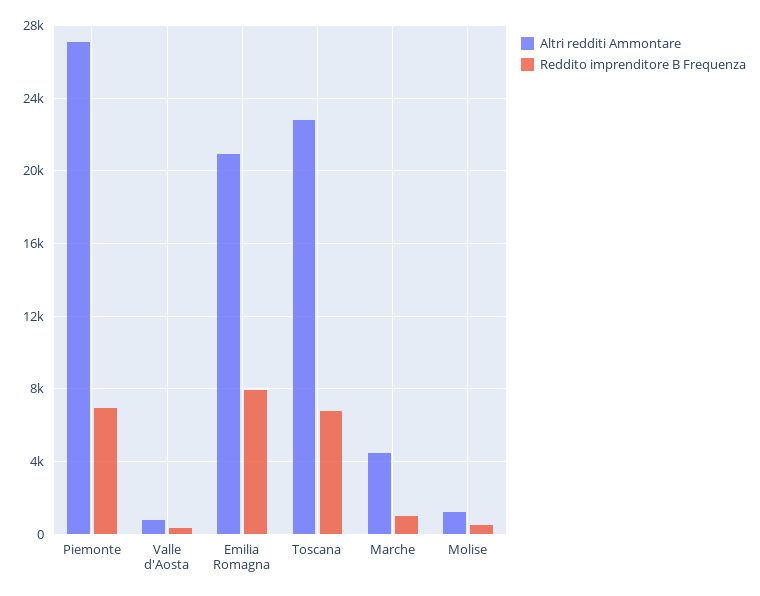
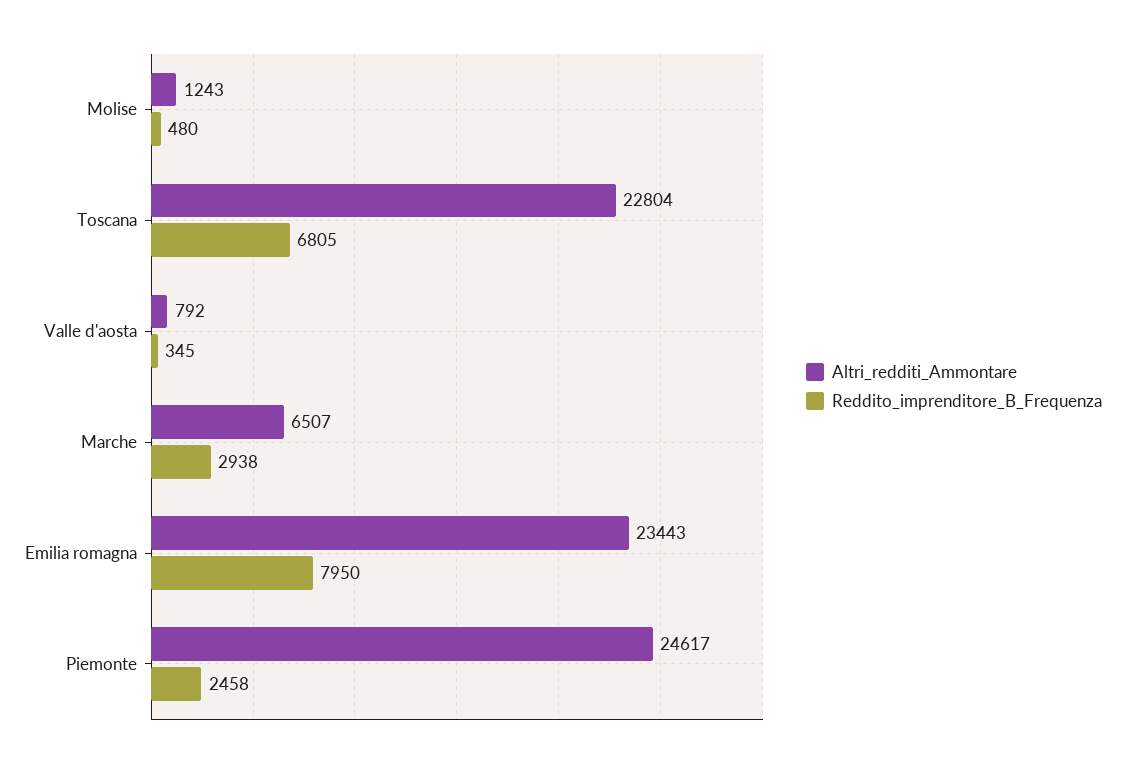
  {
    "Altri redditi Ammontare": {
-     "Piemonte": 27000,
+     "Piemonte": 24617,
      "Valle d'Aosta": 792,
-     "Emilia Romagna": 21000,
+     "Emilia Romagna": 23443,
      "Toscana": 22804,
-     "Marche": 4500,
+     "Marche": 6507,
      "Molise": 1243
    },
    "Reddito imprenditore B Frequenza": {
-     "Piemonte": 7000,
+     "Piemonte": 2458,
      "Valle d'Aosta": 345,
      "Emilia Romagna": 7950,
      "Toscana": 6805,
-     "Marche": 1000,
+     "Marche": 2938,
      "Molise": 480
    }
  }

